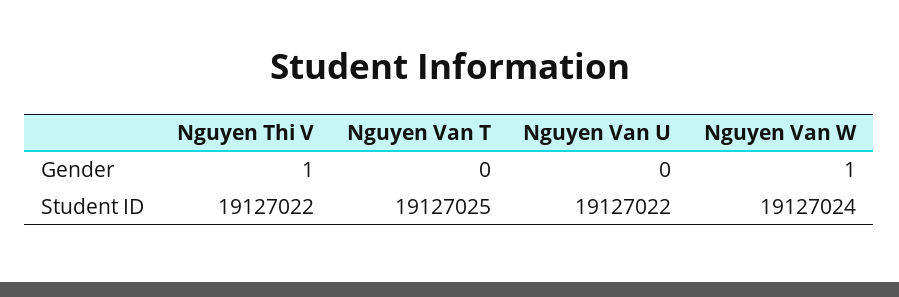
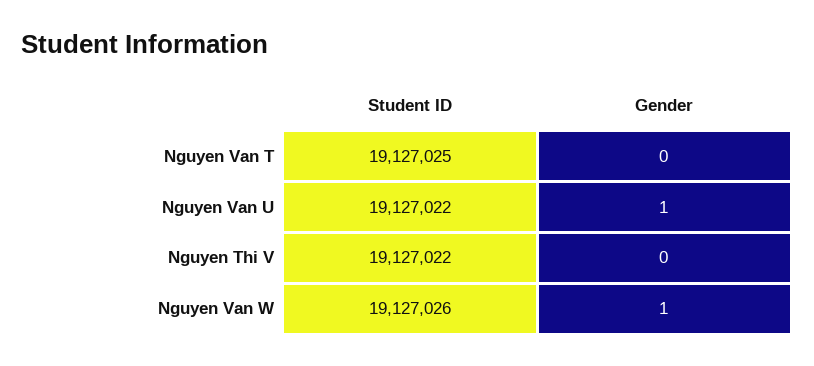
  {
    "Nguyen Thi V": {
-     "Gender": 1,
+     "Gender": 0,
      "Student ID": 19127022
    },
    "Nguyen Van T": {
      "Gender": 0,
      "Student ID": 19127025
    },
    "Nguyen Van U": {
-     "Gender": 0,
+     "Gender": 1,
      "Student ID": 19127022
    },
    "Nguyen Van W": {
      "Gender": 1,
-     "Student ID": 19127024
+     "Student ID": 19127026
    }
  }

